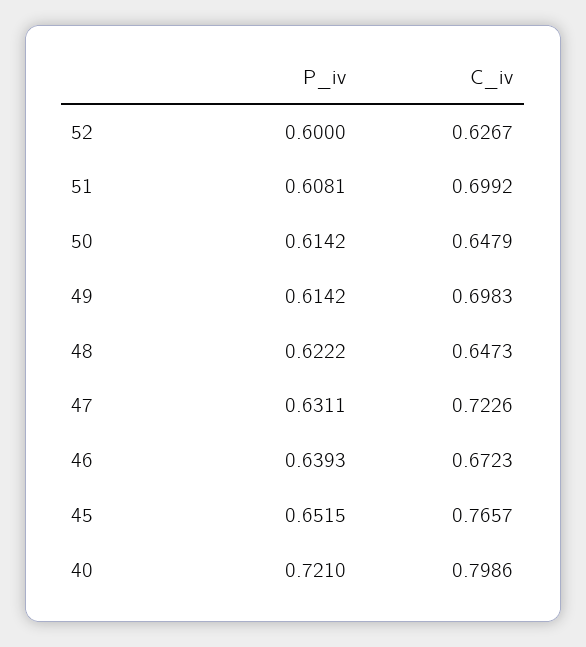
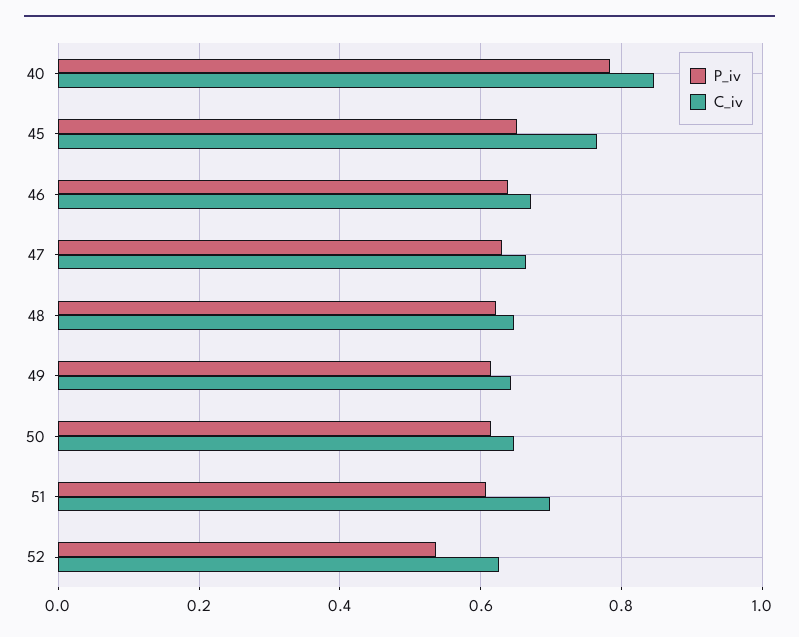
  {
    "P_iv": {
-     "52": 0.6,
+     "52": 0.54,
      "51": 0.6081,
      "50": 0.6142,
      "49": 0.6142,
      "48": 0.6222,
      "47": 0.6311,
      "46": 0.6393,
      "45": 0.6515,
-     "40": 0.721
+     "40": 0.78
    },
    "C_iv": {
      "52": 0.6267,
      "51": 0.6992,
      "50": 0.6479,
-     "49": 0.6983,
+     "49": 0.64,
      "48": 0.6473,
-     "47": 0.7226,
+     "47": 0.66,
      "46": 0.6723,
      "45": 0.7657,
-     "40": 0.7986
+     "40": 0.84
    }
  }

